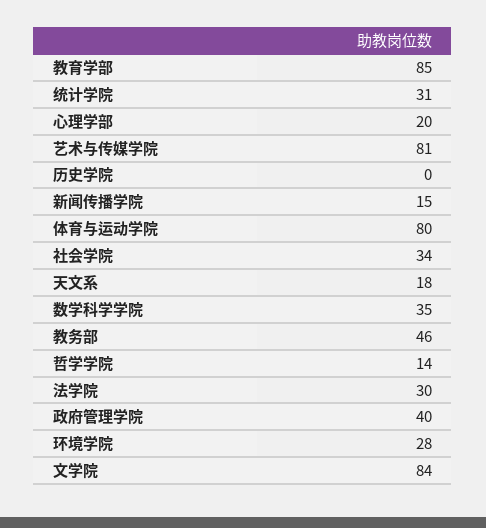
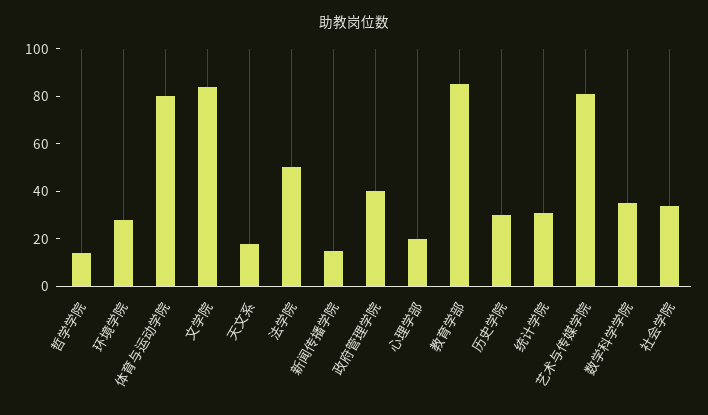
  {
    "教育学部": 85,
    "统计学院": 31,
    "心理学部": 20,
    "艺术与传媒学院": 81,
-   "历史学院": 0,
+   "历史学院": 30,
    "新闻传播学院": 15,
    "体育与运动学院": 80,
    "社会学院": 34,
    "天文系": 18,
    "数学科学学院": 35,
-   "教务部": 46,
    "哲学学院": 14,
-   "法学院": 30,
+   "法学院": 50,
    "政府管理学院": 40,
    "环境学院": 28,
    "文学院": 84
  }

